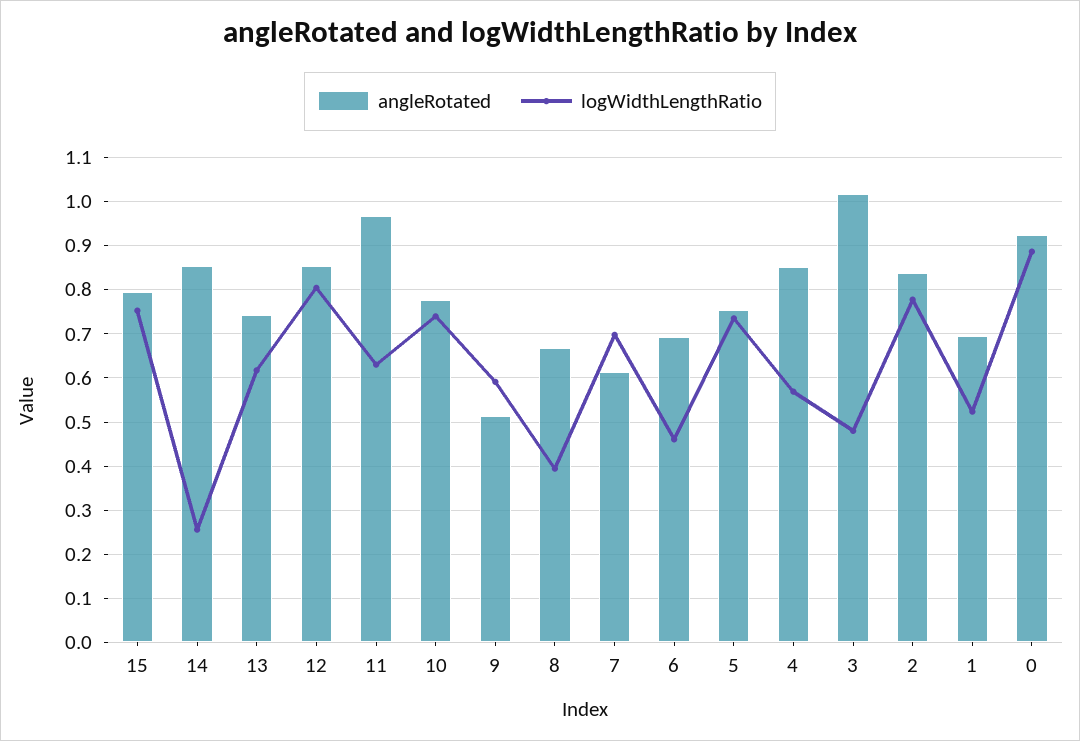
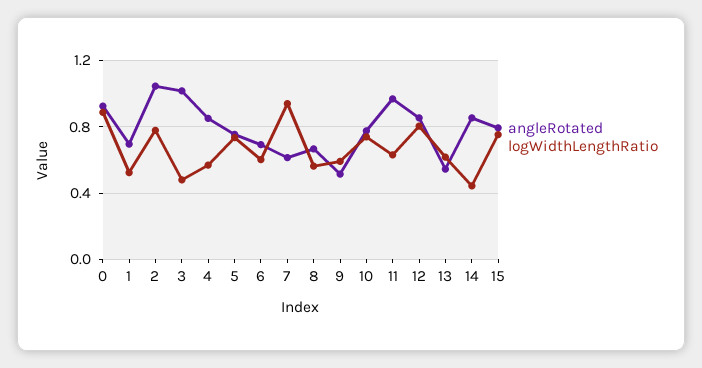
  {
    "angleRotated": {
      "15": 0.8,
      "14": 0.86,
-     "13": 0.74,
+     "13": 0.55,
      "12": 0.86,
      "11": 0.96,
      "10": 0.78,
      "9": 0.52,
      "8": 0.66,
      "7": 0.62,
      "6": 0.7,
      "5": 0.76,
      "4": 0.86,
      "3": 1.02,
-     "2": 0.84,
+     "2": 1.05,
      "1": 0.7,
      "0": 0.92
    },
    "logWidthLengthRatio": {
      "15": 0.76,
-     "14": 0.26,
+     "14": 0.45,
      "13": 0.62,
      "12": 0.8,
      "11": 0.64,
      "10": 0.74,
      "9": 0.6,
-     "8": 0.4,
+     "8": 0.55,
-     "7": 0.7,
+     "7": 0.95,
-     "6": 0.46,
+     "6": 0.6,
      "5": 0.74,
      "4": 0.56,
      "3": 0.48,
      "2": 0.78,
      "1": 0.52,
      "0": 0.88
    }
  }

